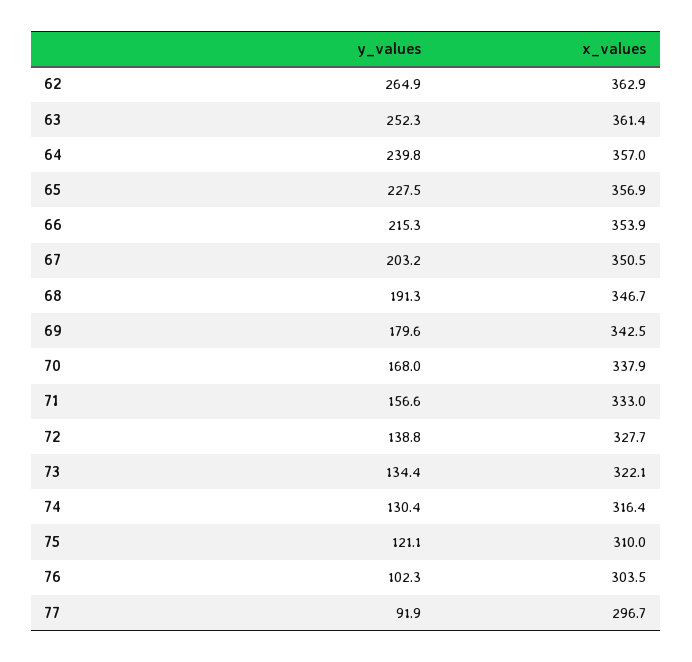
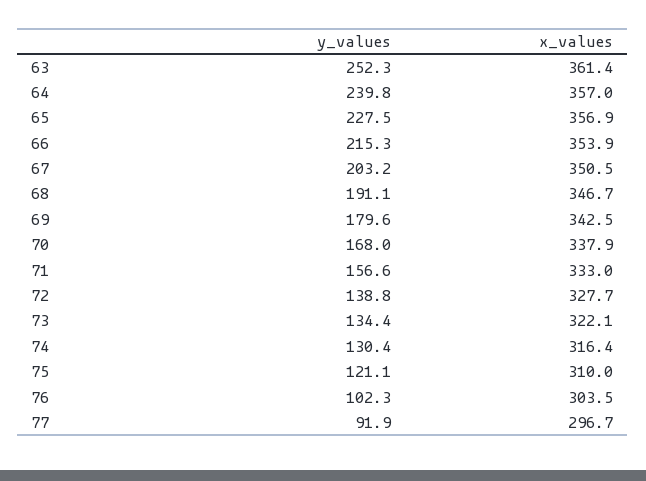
  {
    "y_values": {
-     "62": 264.9,
      "63": 252.3,
      "64": 239.8,
      "65": 227.5,
      "66": 215.3,
      "67": 203.2,
-     "68": 191.3,
+     "68": 191.1,
      "69": 179.6,
      "70": 168,
      "71": 156.6,
      "72": 138.8,
      "73": 134.4,
      "74": 130.4,
      "75": 121.1,
      "76": 102.3,
      "77": 91.9
    },
    "x_values": {
-     "62": 362.9,
      "63": 361.4,
      "64": 357,
      "65": 356.9,
      "66": 353.9,
      "67": 350.5,
      "68": 346.7,
      "69": 342.5,
      "70": 337.9,
      "71": 333,
      "72": 327.7,
      "73": 322.1,
      "74": 316.4,
      "75": 310,
      "76": 303.5,
      "77": 296.7
    }
  }

